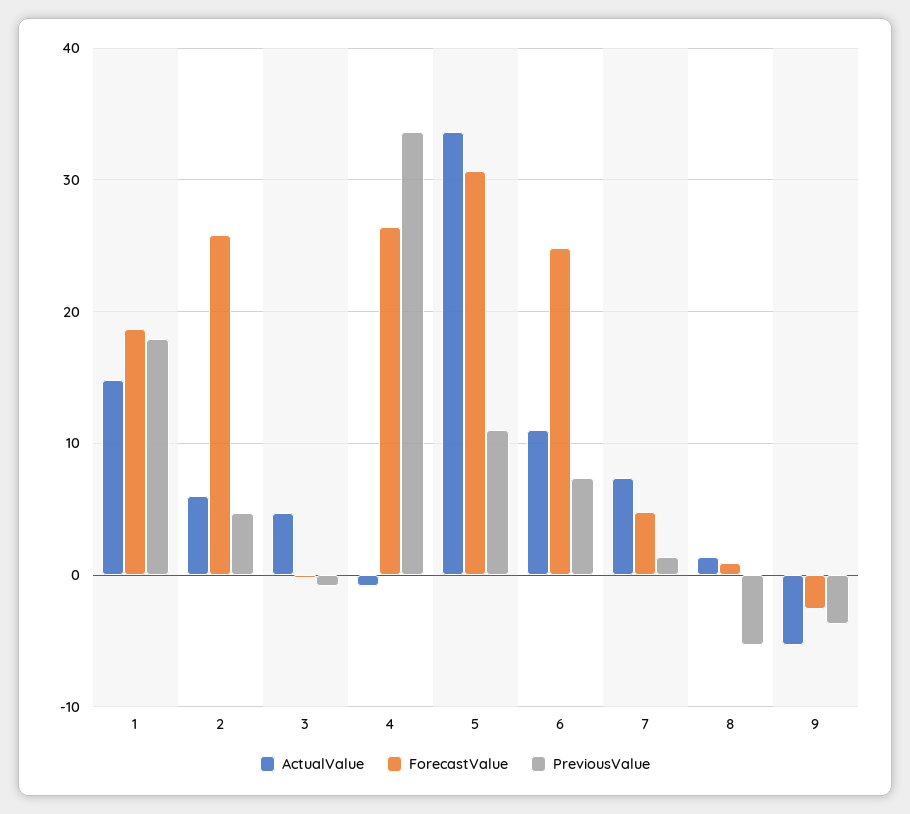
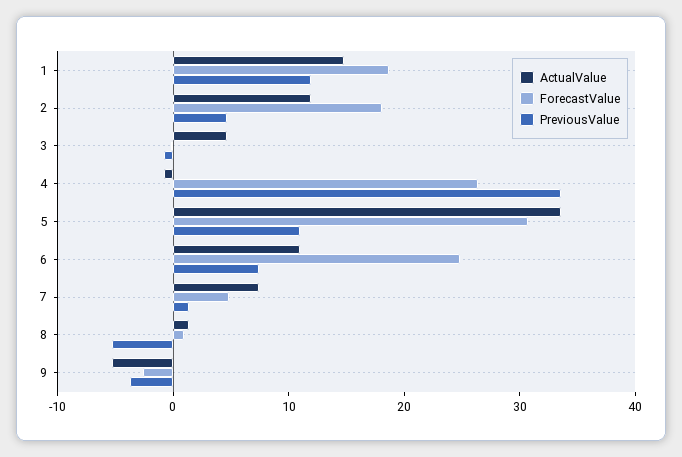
  {
    "ActualValue": {
      "1": 15,
-     "2": 6,
+     "2": 12,
      "3": 5,
      "4": -1,
      "5": 34,
      "6": 11,
      "7": 7,
      "8": 1,
      "9": -5
    },
    "ForecastValue": {
      "1": 19,
-     "2": 26,
+     "2": 18,
      "3": 0,
      "4": 26,
      "5": 31,
      "6": 25,
      "7": 5,
      "8": 1,
      "9": -3
    },
    "PreviousValue": {
-     "1": 18,
+     "1": 12,
      "2": 5,
      "3": -1,
      "4": 34,
      "5": 11,
      "6": 7,
      "7": 1,
      "8": -5,
      "9": -4
    }
  }

